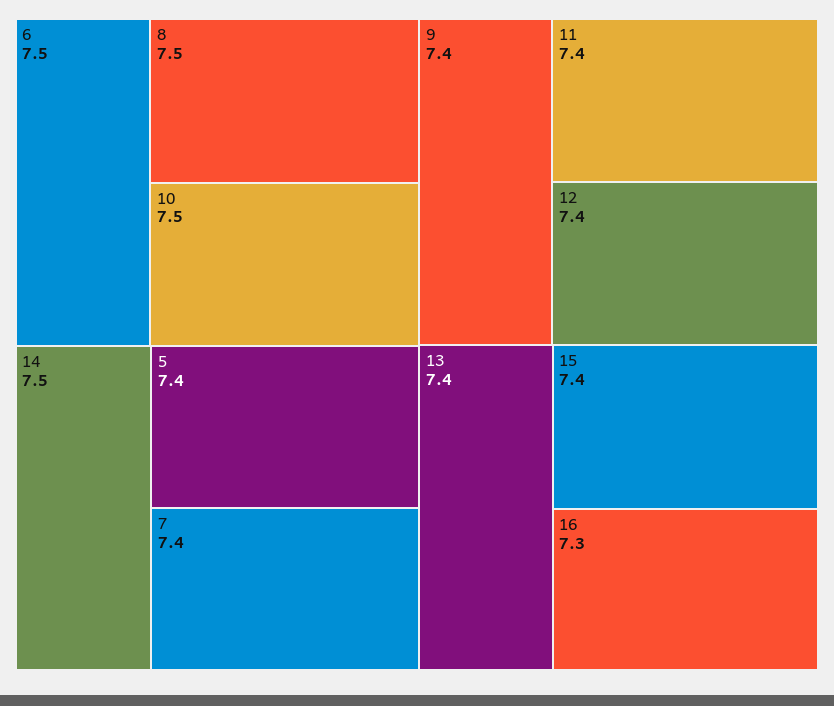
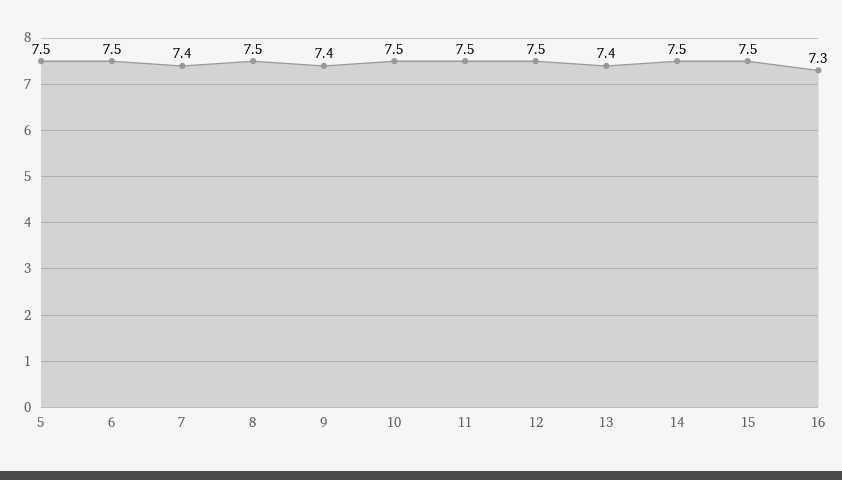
  {
    "6": 7.5,
    "8": 7.5,
    "10": 7.5,
    "14": 7.5,
-   "5": 7.4,
+   "5": 7.5,
    "7": 7.4,
    "9": 7.4,
-   "11": 7.4,
+   "11": 7.5,
-   "12": 7.4,
+   "12": 7.5,
    "13": 7.4,
-   "15": 7.4,
+   "15": 7.5,
    "16": 7.3
  }

